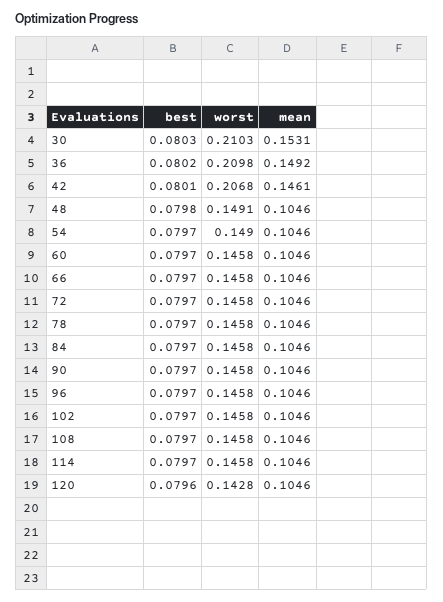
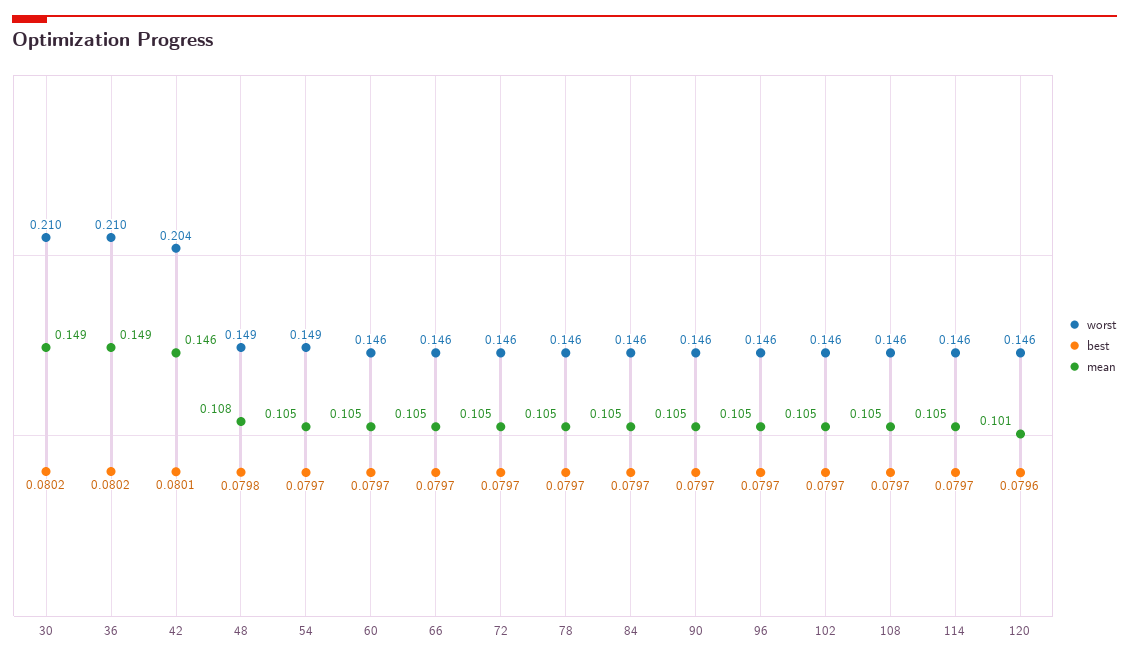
  {
    "best": {
-     "30": 0.0803,
+     "30": 0.0802,
      "36": 0.0802,
      "42": 0.0801,
      "48": 0.0798,
      "54": 0.0797,
      "60": 0.0797,
      "66": 0.0797,
      "72": 0.0797,
      "78": 0.0797,
      "84": 0.0797,
      "90": 0.0797,
      "96": 0.0797,
      "102": 0.0797,
      "108": 0.0797,
      "114": 0.0797,
      "120": 0.0796
    },
    "worst": {
      "30": 0.2103,
      "36": 0.2098,
-     "42": 0.2068,
+     "42": 0.204,
      "48": 0.1491,
      "54": 0.149,
      "60": 0.1458,
      "66": 0.1458,
      "72": 0.1458,
      "78": 0.1458,
      "84": 0.1458,
      "90": 0.1458,
      "96": 0.1458,
      "102": 0.1458,
      "108": 0.1458,
      "114": 0.1458,
-     "120": 0.1428
+     "120": 0.146
    },
    "mean": {
-     "30": 0.1531,
+     "30": 0.149,
      "36": 0.1492,
      "42": 0.1461,
-     "48": 0.1046,
+     "48": 0.108,
      "54": 0.1046,
      "60": 0.1046,
      "66": 0.1046,
      "72": 0.1046,
      "78": 0.1046,
      "84": 0.1046,
      "90": 0.1046,
      "96": 0.1046,
      "102": 0.1046,
      "108": 0.1046,
      "114": 0.1046,
-     "120": 0.1046
+     "120": 0.101
    }
  }

